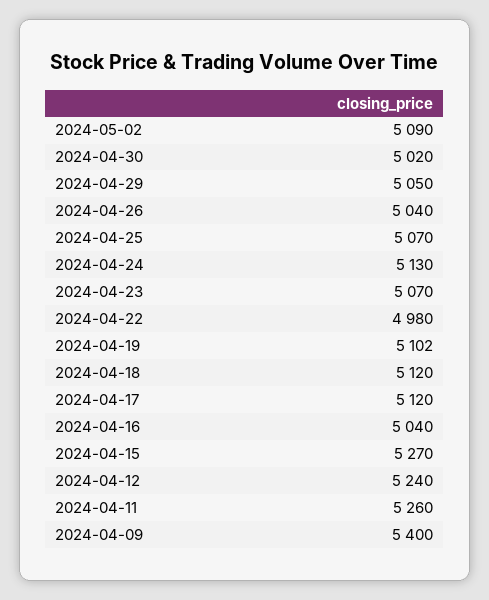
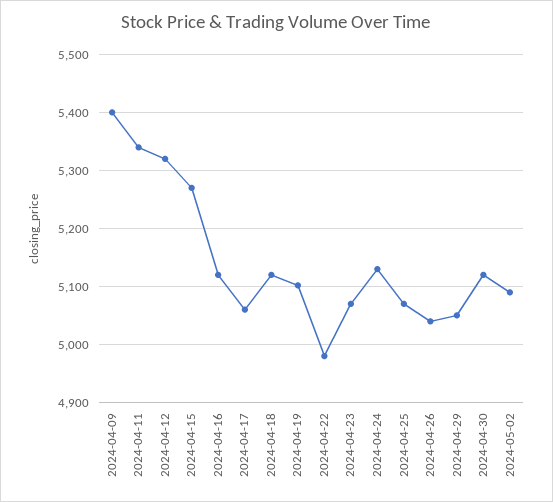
  {
    "2024-05-02": 5090,
-   "2024-04-30": 5020,
+   "2024-04-30": 5120,
    "2024-04-29": 5050,
    "2024-04-26": 5040,
    "2024-04-25": 5070,
    "2024-04-24": 5130,
    "2024-04-23": 5070,
    "2024-04-22": 4980,
    "2024-04-19": 5102,
    "2024-04-18": 5120,
-   "2024-04-17": 5120,
+   "2024-04-17": 5060,
-   "2024-04-16": 5040,
+   "2024-04-16": 5120,
    "2024-04-15": 5270,
-   "2024-04-12": 5240,
+   "2024-04-12": 5320,
-   "2024-04-11": 5260,
+   "2024-04-11": 5340,
    "2024-04-09": 5400
  }

